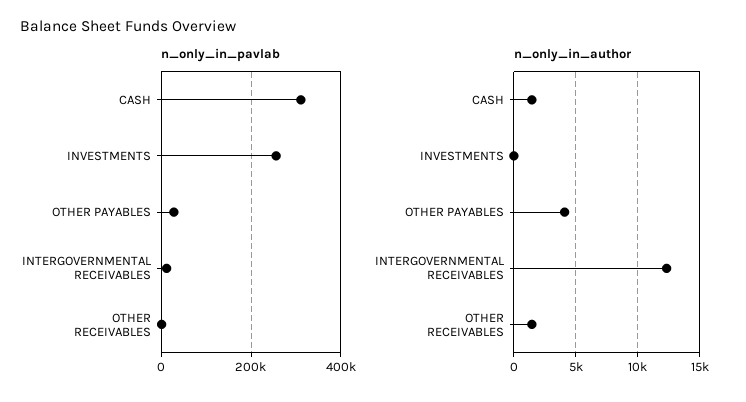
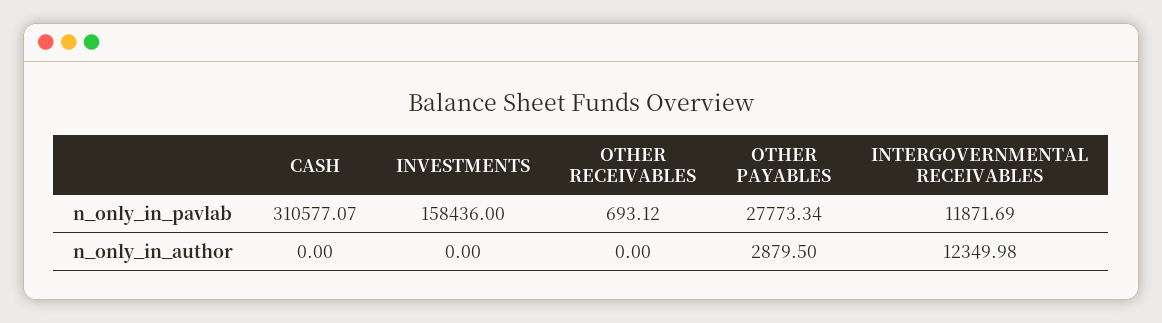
  {
    "n_only_in_pavlab": {
      "CASH": 310577.07,
-     "INVESTMENTS": 260000,
+     "INVESTMENTS": 158436,
      "OTHER PAYABLES": 27773.34,
      "INTERGOVERNMENTAL RECEIVABLES": 11871.69,
      "OTHER RECEIVABLES": 693.12
    },
    "n_only_in_author": {
-     "CASH": 1500,
+     "CASH": 0,
      "INVESTMENTS": 0,
-     "OTHER PAYABLES": 4000,
+     "OTHER PAYABLES": 2879.5,
      "INTERGOVERNMENTAL RECEIVABLES": 12349.98,
-     "OTHER RECEIVABLES": 1500
+     "OTHER RECEIVABLES": 0
    }
  }

